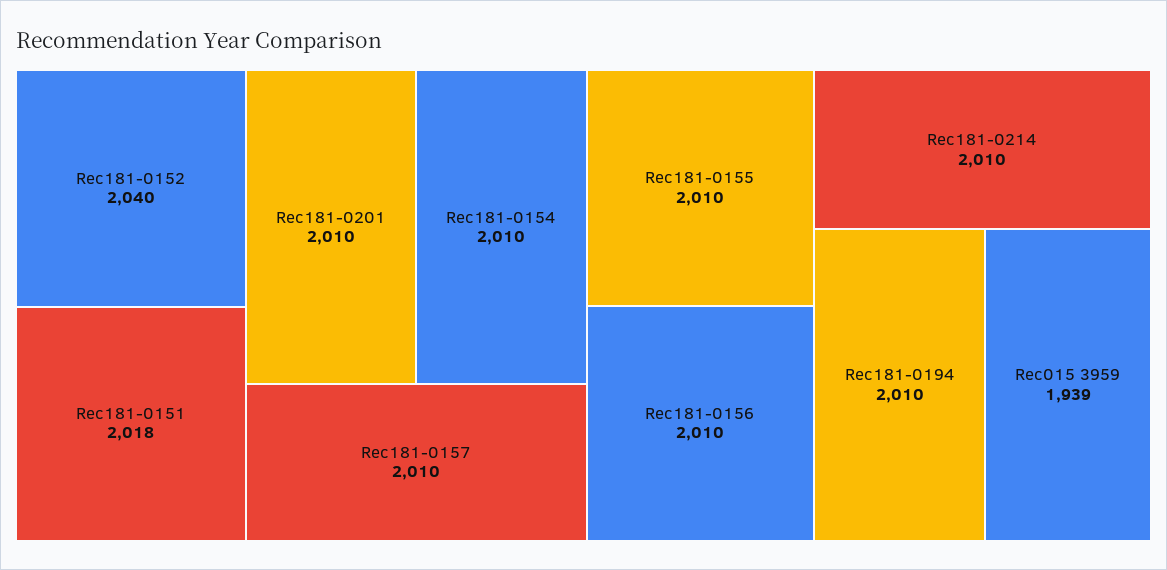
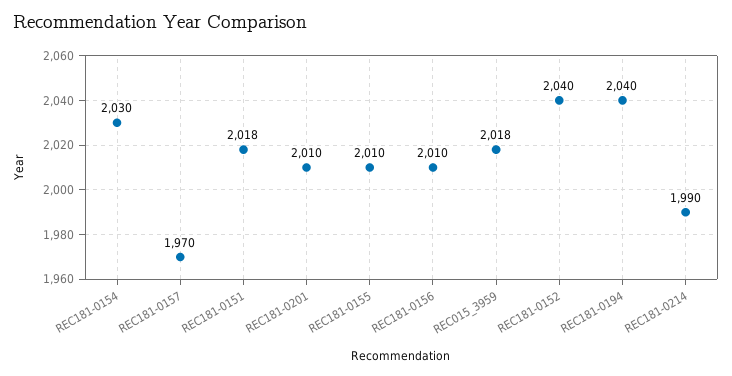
  {
    "Rec181-0152": 2040,
    "Rec181-0151": 2018,
    "Rec181-0201": 2010,
-   "Rec181-0154": 2010,
+   "Rec181-0154": 2030,
-   "Rec181-0157": 2010,
+   "Rec181-0157": 1970,
    "Rec181-0155": 2010,
    "Rec181-0156": 2010,
-   "Rec181-0214": 2010,
+   "Rec181-0214": 1990,
-   "Rec181-0194": 2010,
+   "Rec181-0194": 2040,
-   "Rec015 3959": 1939
+   "Rec015 3959": 2018
  }

